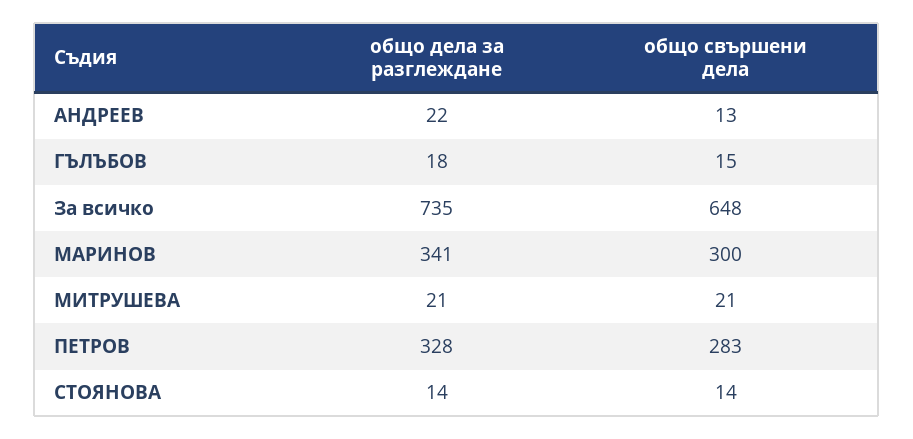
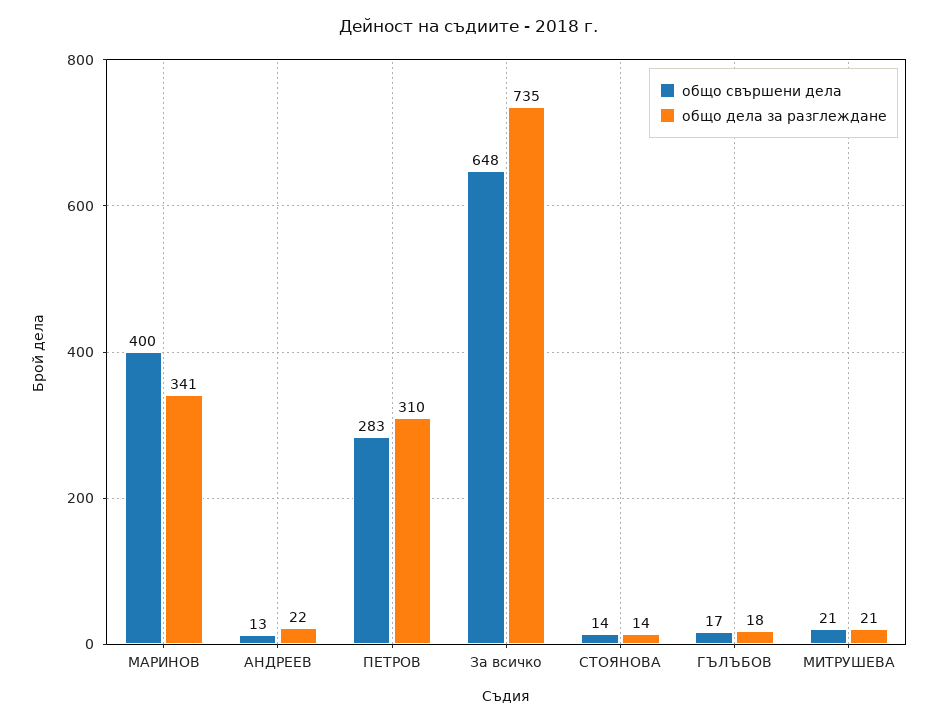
  {
    "общо дела за разглеждане": {
      "АНДРЕЕВ": 22,
      "ГЪЛЪБОВ": 18,
      "За всичко": 735,
      "МАРИНОВ": 341,
      "МИТРУШЕВА": 21,
-     "ПЕТРОВ": 328,
+     "ПЕТРОВ": 310,
      "СТОЯНОВА": 14
    },
    "общо свършени дела": {
      "АНДРЕЕВ": 13,
-     "ГЪЛЪБОВ": 15,
+     "ГЪЛЪБОВ": 17,
      "За всичко": 648,
-     "МАРИНОВ": 300,
+     "МАРИНОВ": 400,
      "МИТРУШЕВА": 21,
      "ПЕТРОВ": 283,
      "СТОЯНОВА": 14
    }
  }

